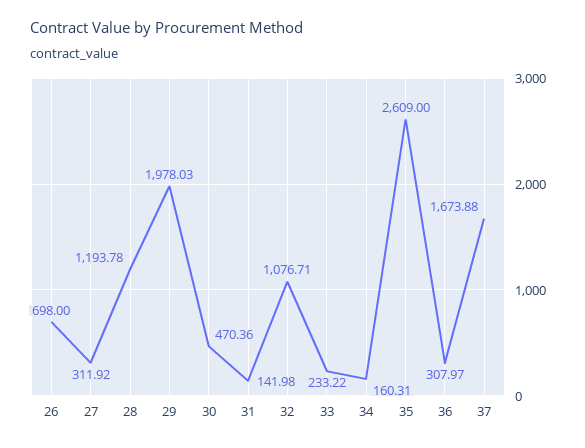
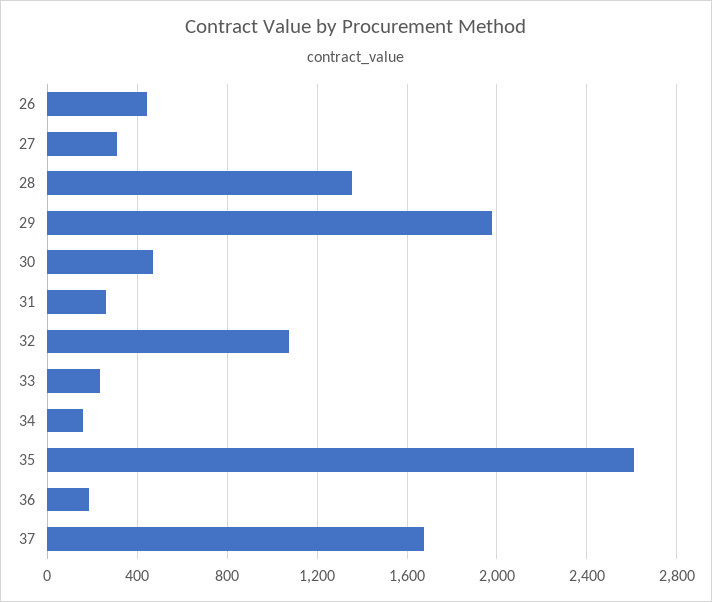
  {
-   "26": 698,
+   "26": 450,
    "27": 311.92,
-   "28": 1193.78,
+   "28": 1350,
    "29": 1978.03,
    "30": 470.36,
-   "31": 141.98,
+   "31": 250,
    "32": 1076.71,
    "33": 233.22,
    "34": 160.31,
    "35": 2609,
-   "36": 307.97,
+   "36": 200,
    "37": 1673.88
  }

